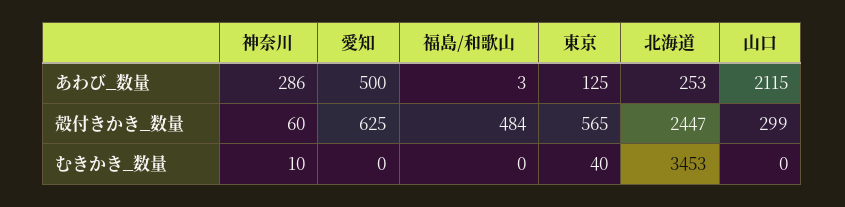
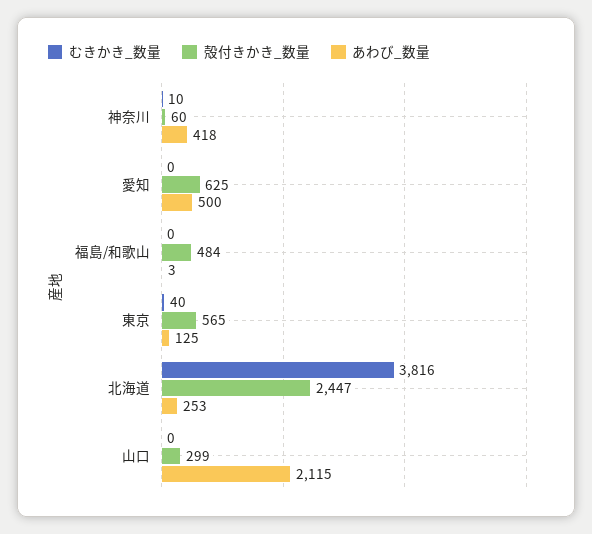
  {
    "あわび_数量": {
-     "神奈川": 286,
+     "神奈川": 418,
      "愛知": 500,
      "福島/和歌山": 3,
      "東京": 125,
      "北海道": 253,
      "山口": 2115
    },
    "殻付きかき_数量": {
      "神奈川": 60,
      "愛知": 625,
      "福島/和歌山": 484,
      "東京": 565,
      "北海道": 2447,
      "山口": 299
    },
    "むきかき_数量": {
      "神奈川": 10,
      "愛知": 0,
      "福島/和歌山": 0,
      "東京": 40,
-     "北海道": 3453,
+     "北海道": 3816,
      "山口": 0
    }
  }

